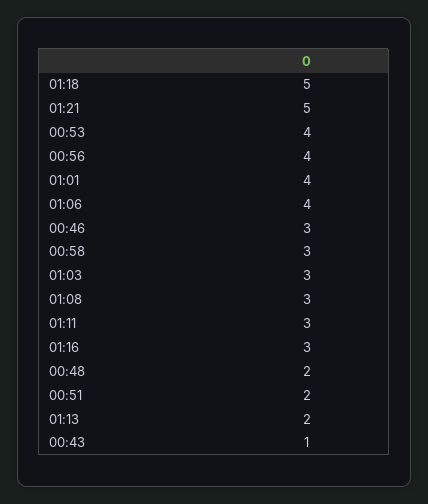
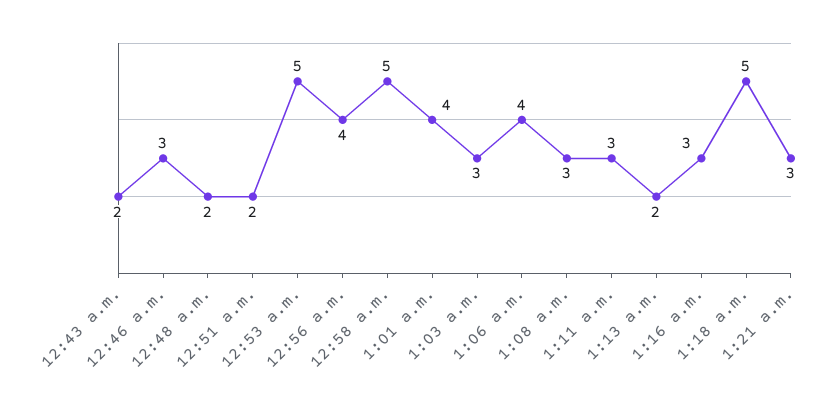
  {
    "01:18": 5,
-   "01:21": 5,
+   "01:21": 3,
-   "00:53": 4,
+   "00:53": 5,
    "00:56": 4,
    "01:01": 4,
    "01:06": 4,
    "00:46": 3,
-   "00:58": 3,
+   "00:58": 5,
    "01:03": 3,
    "01:08": 3,
    "01:11": 3,
    "01:16": 3,
    "00:48": 2,
    "00:51": 2,
    "01:13": 2,
-   "00:43": 1
+   "00:43": 2
  }

